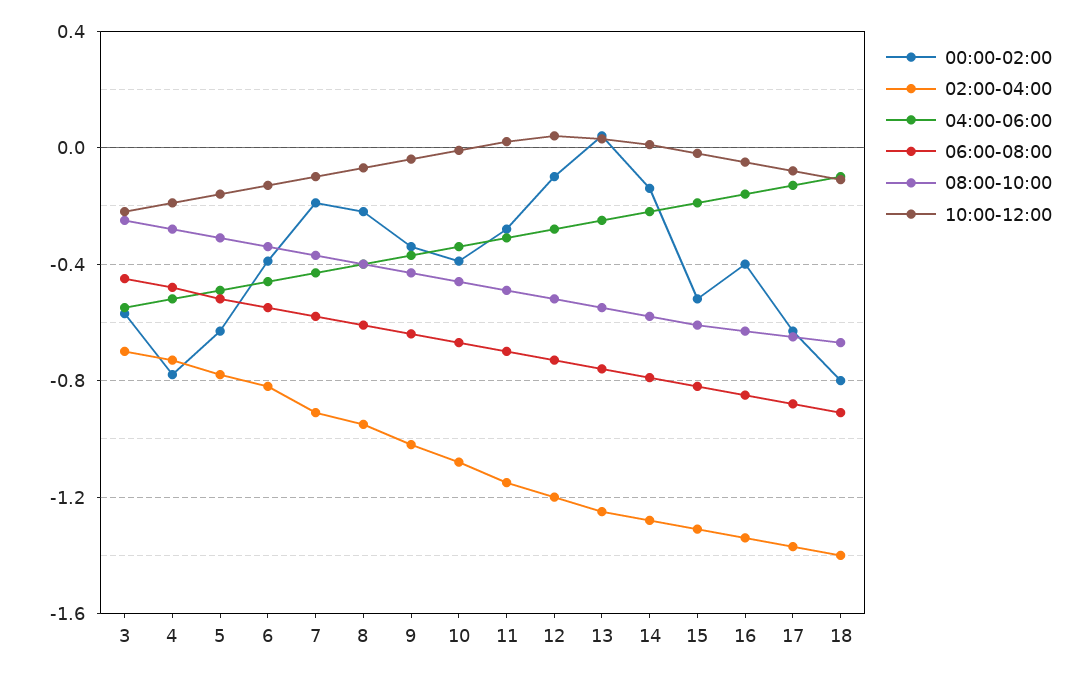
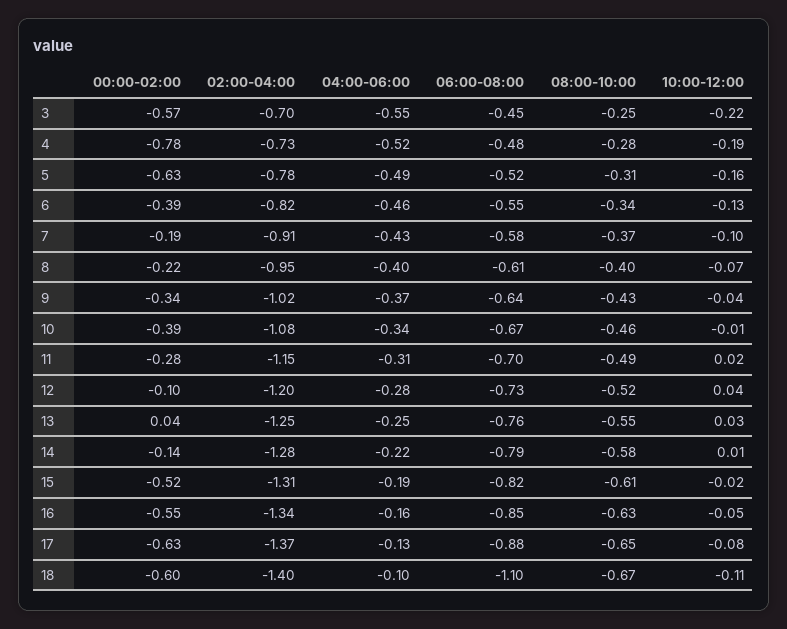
  {
    "00:00-02:00": {
      "3": -0.57,
      "4": -0.78,
      "5": -0.63,
      "6": -0.39,
      "7": -0.19,
      "8": -0.22,
      "9": -0.34,
      "10": -0.39,
      "11": -0.28,
      "12": -0.1,
      "13": 0.04,
      "14": -0.14,
      "15": -0.52,
-     "16": -0.4,
+     "16": -0.55,
      "17": -0.63,
-     "18": -0.8
+     "18": -0.6
    },
    "02:00-04:00": {
      "3": -0.7,
      "4": -0.73,
      "5": -0.78,
      "6": -0.82,
      "7": -0.91,
      "8": -0.95,
      "9": -1.02,
      "10": -1.08,
      "11": -1.15,
      "12": -1.2,
      "13": -1.25,
      "14": -1.28,
      "15": -1.31,
      "16": -1.34,
      "17": -1.37,
      "18": -1.4
    },
    "04:00-06:00": {
      "3": -0.55,
      "4": -0.52,
      "5": -0.49,
      "6": -0.46,
      "7": -0.43,
      "8": -0.4,
      "9": -0.37,
      "10": -0.34,
      "11": -0.31,
      "12": -0.28,
      "13": -0.25,
      "14": -0.22,
      "15": -0.19,
      "16": -0.16,
      "17": -0.13,
      "18": -0.1
    },
    "06:00-08:00": {
      "3": -0.45,
      "4": -0.48,
      "5": -0.52,
      "6": -0.55,
      "7": -0.58,
      "8": -0.61,
      "9": -0.64,
      "10": -0.67,
      "11": -0.7,
      "12": -0.73,
      "13": -0.76,
      "14": -0.79,
      "15": -0.82,
      "16": -0.85,
      "17": -0.88,
-     "18": -0.9
+     "18": -1.1
    },
    "08:00-10:00": {
      "3": -0.25,
      "4": -0.28,
      "5": -0.31,
      "6": -0.34,
      "7": -0.37,
      "8": -0.4,
      "9": -0.43,
      "10": -0.46,
      "11": -0.49,
      "12": -0.52,
      "13": -0.55,
      "14": -0.58,
      "15": -0.61,
      "16": -0.63,
      "17": -0.65,
      "18": -0.67
    },
    "10:00-12:00": {
      "3": -0.22,
      "4": -0.19,
      "5": -0.16,
      "6": -0.13,
      "7": -0.1,
      "8": -0.07,
      "9": -0.04,
      "10": -0.01,
      "11": 0.02,
      "12": 0.04,
      "13": 0.03,
      "14": 0.01,
      "15": -0.02,
      "16": -0.05,
      "17": -0.08,
      "18": -0.11
    }
  }

